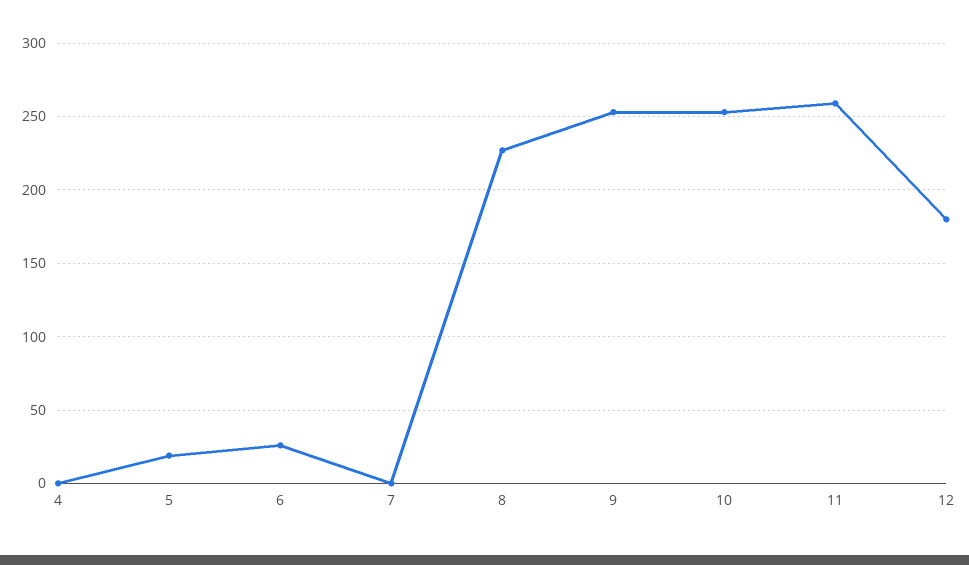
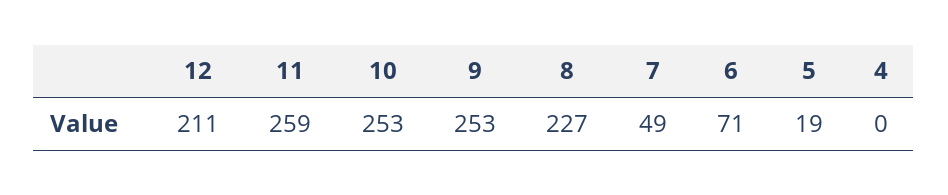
  {
    "4": 0,
    "5": 19,
-   "6": 25,
+   "6": 71,
-   "7": 0,
+   "7": 49,
    "8": 227,
    "9": 253,
    "10": 253,
    "11": 259,
-   "12": 180
+   "12": 211
  }

